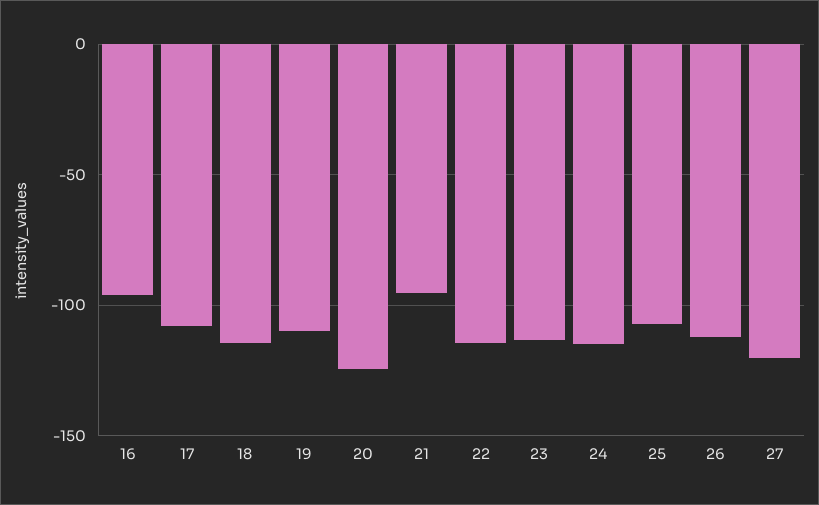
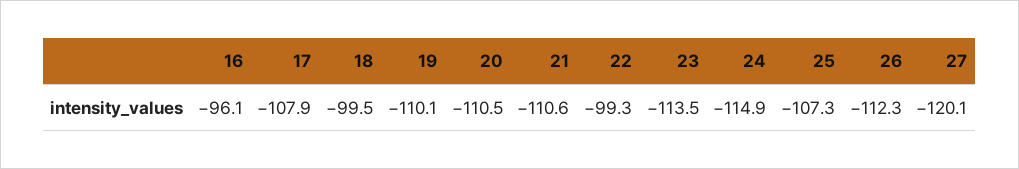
  {
    "16": -96.1,
    "17": -107.9,
-   "18": -115,
+   "18": -99.5,
    "19": -110.1,
-   "20": -125,
+   "20": -110.5,
-   "21": -95,
+   "21": -110.6,
-   "22": -115,
+   "22": -99.3,
    "23": -113.5,
    "24": -114.9,
    "25": -107.3,
    "26": -112.3,
    "27": -120.1
  }

